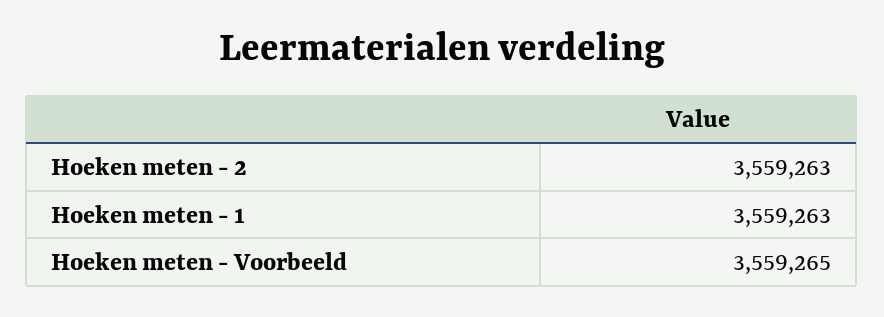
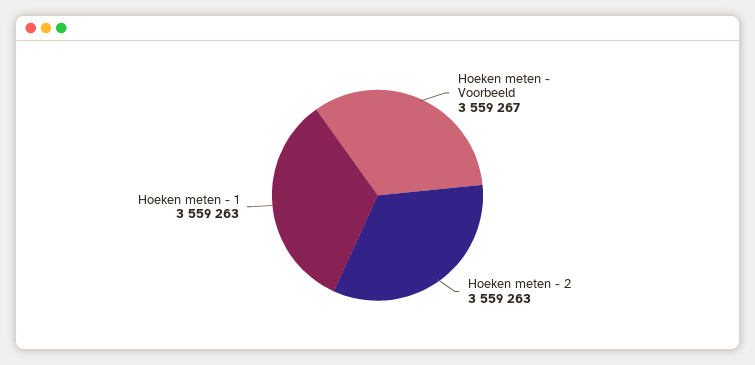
  {
    "Hoeken meten - 2": 3559263,
    "Hoeken meten - 1": 3559263,
-   "Hoeken meten - Voorbeeld": 3559265
+   "Hoeken meten - Voorbeeld": 3559267
  }

